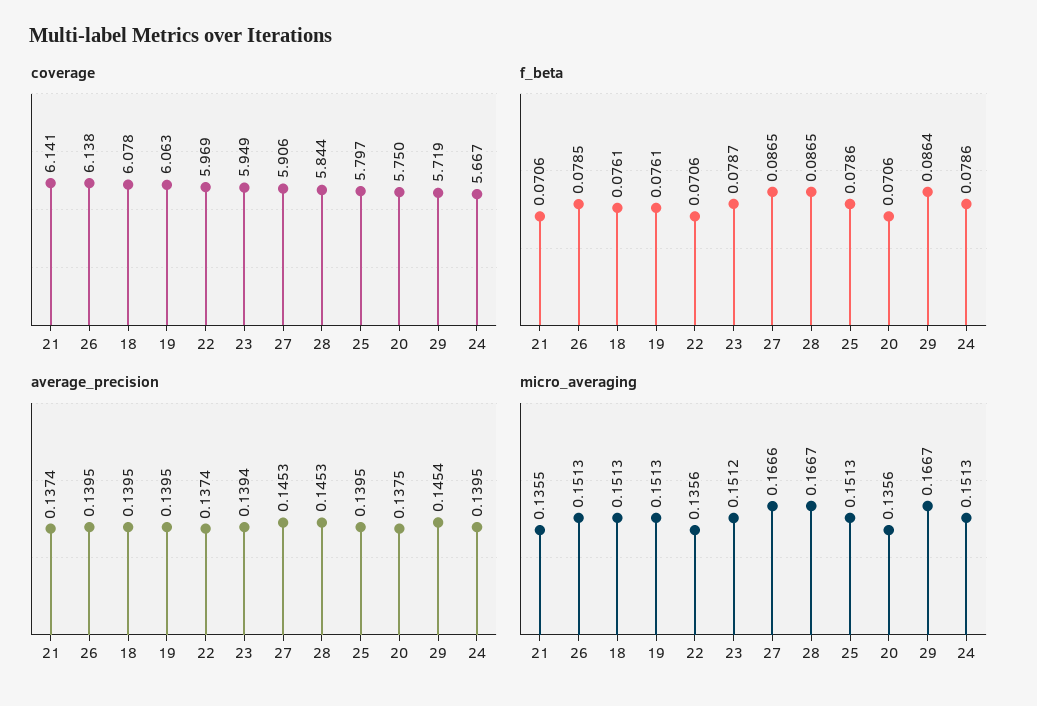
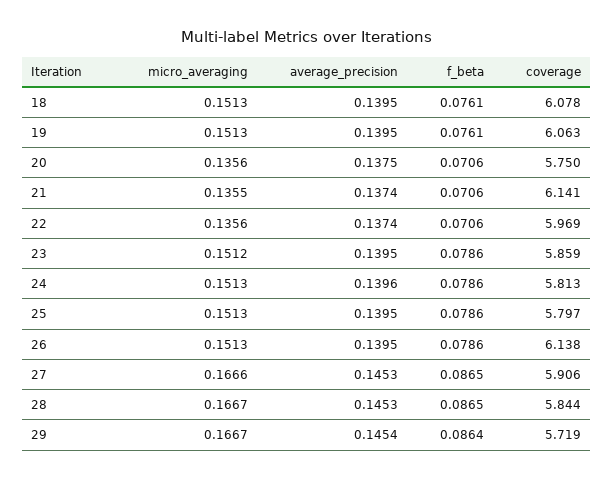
  {
    "coverage": {
      "21": 6.141,
      "26": 6.138,
      "18": 6.078,
      "19": 6.063,
      "22": 5.969,
-     "23": 5.949,
+     "23": 5.859,
      "27": 5.906,
      "28": 5.844,
      "25": 5.797,
      "20": 5.75,
      "29": 5.719,
-     "24": 5.667
+     "24": 5.813
    },
    "f_beta": {
      "21": 0.0706,
-     "26": 0.0785,
+     "26": 0.0786,
      "18": 0.0761,
      "19": 0.0761,
      "22": 0.0706,
-     "23": 0.0787,
+     "23": 0.0786,
      "27": 0.0865,
      "28": 0.0865,
      "25": 0.0786,
      "20": 0.0706,
      "29": 0.0864,
      "24": 0.0786
    },
    "average_precision": {
      "21": 0.1374,
      "26": 0.1395,
      "18": 0.1395,
      "19": 0.1395,
      "22": 0.1374,
-     "23": 0.1394,
+     "23": 0.1395,
      "27": 0.1453,
      "28": 0.1453,
      "25": 0.1395,
      "20": 0.1375,
      "29": 0.1454,
-     "24": 0.1395
+     "24": 0.1396
    },
    "micro_averaging": {
      "21": 0.1355,
      "26": 0.1513,
      "18": 0.1513,
      "19": 0.1513,
      "22": 0.1356,
      "23": 0.1512,
      "27": 0.1666,
      "28": 0.1667,
      "25": 0.1513,
      "20": 0.1356,
      "29": 0.1667,
      "24": 0.1513
    }
  }

